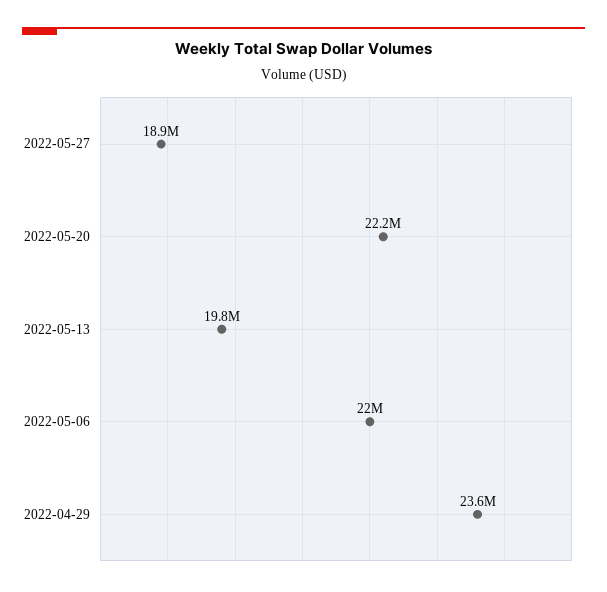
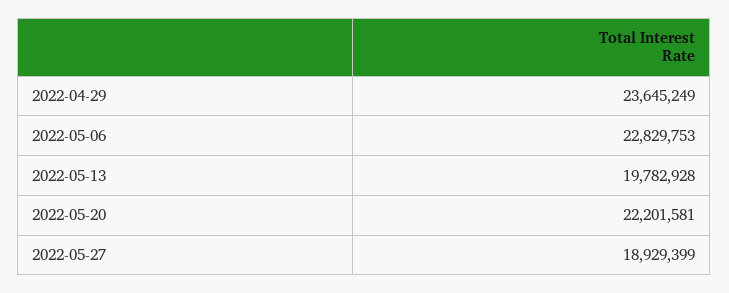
  {
    "2022-05-27": 18929399,
    "2022-05-20": 22201581,
    "2022-05-13": 19782928,
-   "2022-05-06": 22000000,
+   "2022-05-06": 22829753,
    "2022-04-29": 23645249
  }

